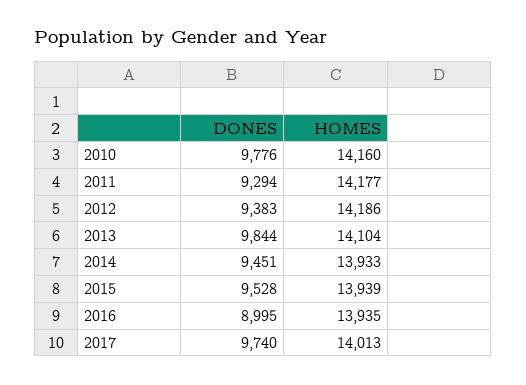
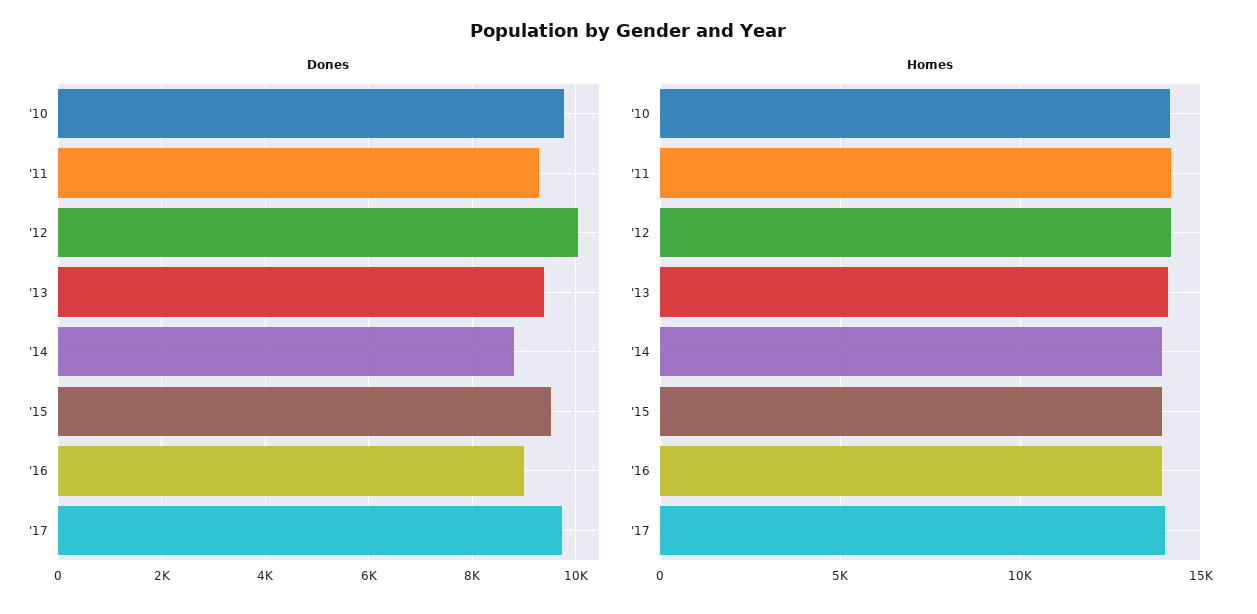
  {
    "DONES": {
      "2010": 9776,
      "2011": 9294,
-     "2012": 9383,
+     "2012": 10000,
-     "2013": 9844,
+     "2013": 9400,
-     "2014": 9451,
+     "2014": 8800,
      "2015": 9528,
      "2016": 8995,
      "2017": 9740
    },
    "HOMES": {
      "2010": 14160,
      "2011": 14177,
      "2012": 14186,
      "2013": 14104,
      "2014": 13933,
      "2015": 13939,
      "2016": 13935,
      "2017": 14013
    }
  }

